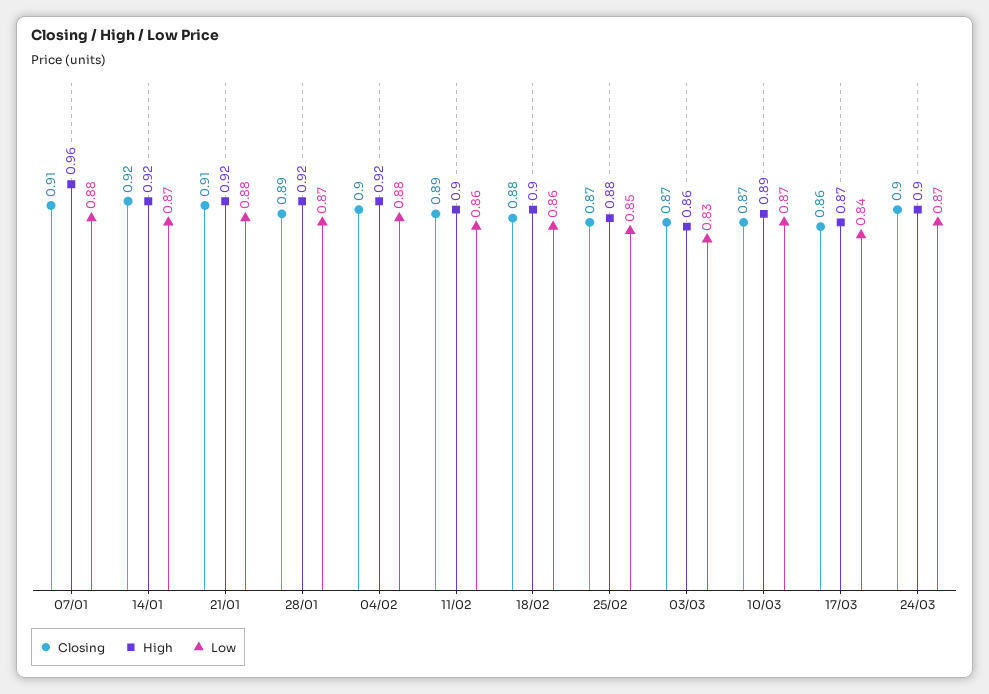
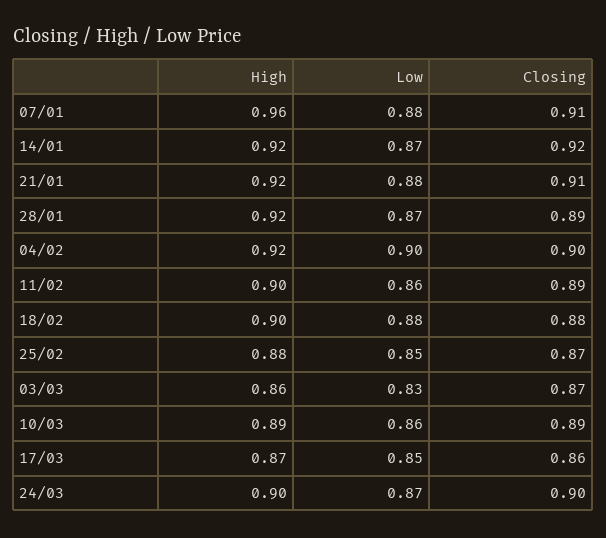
  {
    "Closing": {
      "07/01": 0.91,
      "14/01": 0.92,
      "21/01": 0.91,
      "28/01": 0.89,
      "04/02": 0.9,
      "11/02": 0.89,
      "18/02": 0.88,
      "25/02": 0.87,
      "03/03": 0.87,
-     "10/03": 0.87,
+     "10/03": 0.89,
      "17/03": 0.86,
      "24/03": 0.9
    },
    "High": {
      "07/01": 0.96,
      "14/01": 0.92,
      "21/01": 0.92,
      "28/01": 0.92,
      "04/02": 0.92,
      "11/02": 0.9,
      "18/02": 0.9,
      "25/02": 0.88,
      "03/03": 0.86,
      "10/03": 0.89,
      "17/03": 0.87,
      "24/03": 0.9
    },
    "Low": {
      "07/01": 0.88,
      "14/01": 0.87,
      "21/01": 0.88,
      "28/01": 0.87,
-     "04/02": 0.88,
+     "04/02": 0.9,
      "11/02": 0.86,
-     "18/02": 0.86,
+     "18/02": 0.88,
      "25/02": 0.85,
      "03/03": 0.83,
-     "10/03": 0.87,
+     "10/03": 0.86,
-     "17/03": 0.84,
+     "17/03": 0.85,
      "24/03": 0.87
    }
  }

